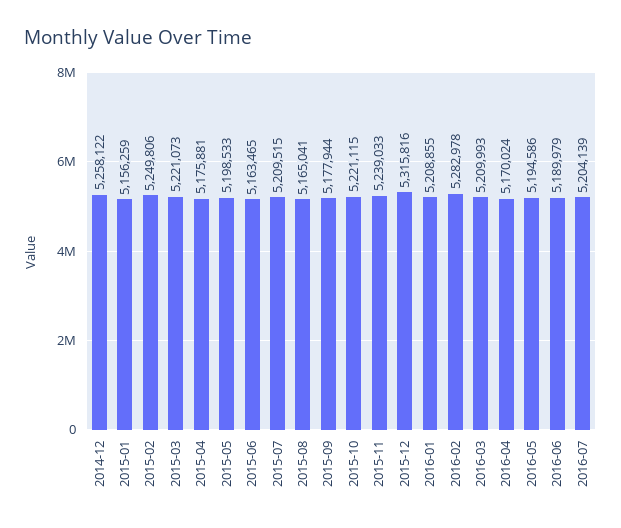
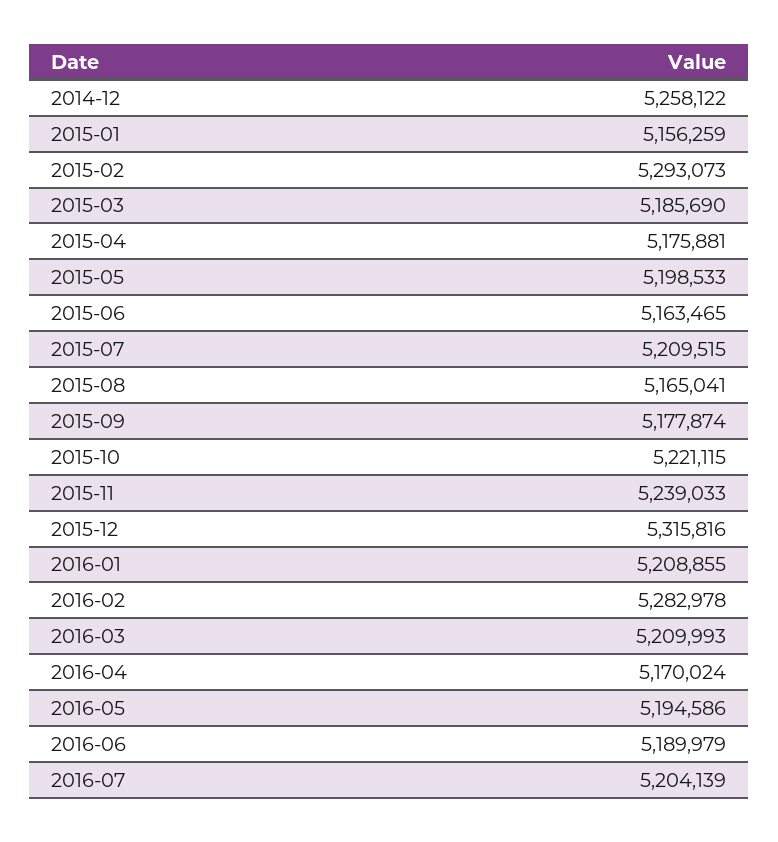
  {
    "2014-12": 5258122,
    "2015-01": 5156259,
-   "2015-02": 5249806,
+   "2015-02": 5293073,
-   "2015-03": 5221073,
+   "2015-03": 5185690,
    "2015-04": 5175881,
    "2015-05": 5198533,
    "2015-06": 5163465,
    "2015-07": 5209515,
    "2015-08": 5165041,
-   "2015-09": 5177944,
+   "2015-09": 5177874,
    "2015-10": 5221115,
    "2015-11": 5239033,
    "2015-12": 5315816,
    "2016-01": 5208855,
    "2016-02": 5282978,
    "2016-03": 5209993,
    "2016-04": 5170024,
    "2016-05": 5194586,
    "2016-06": 5189979,
    "2016-07": 5204139
  }

